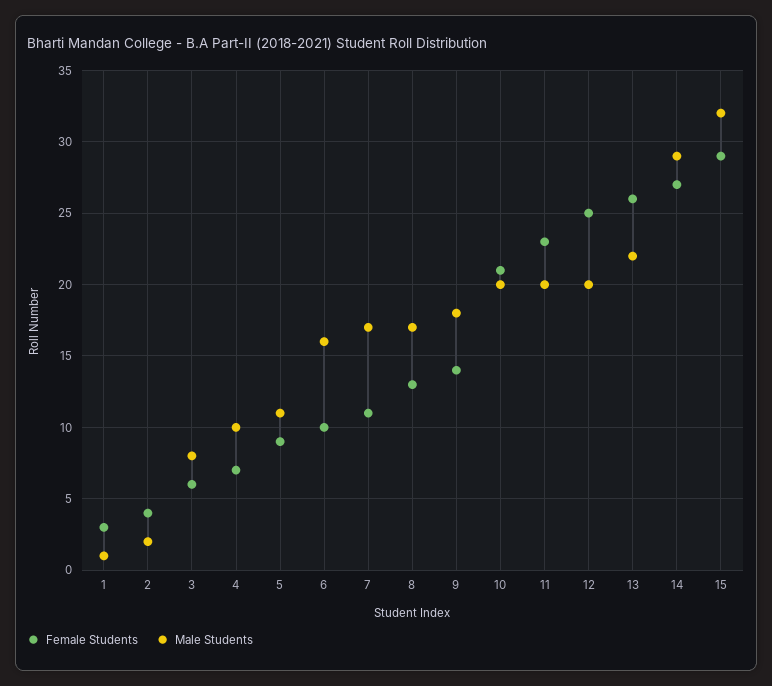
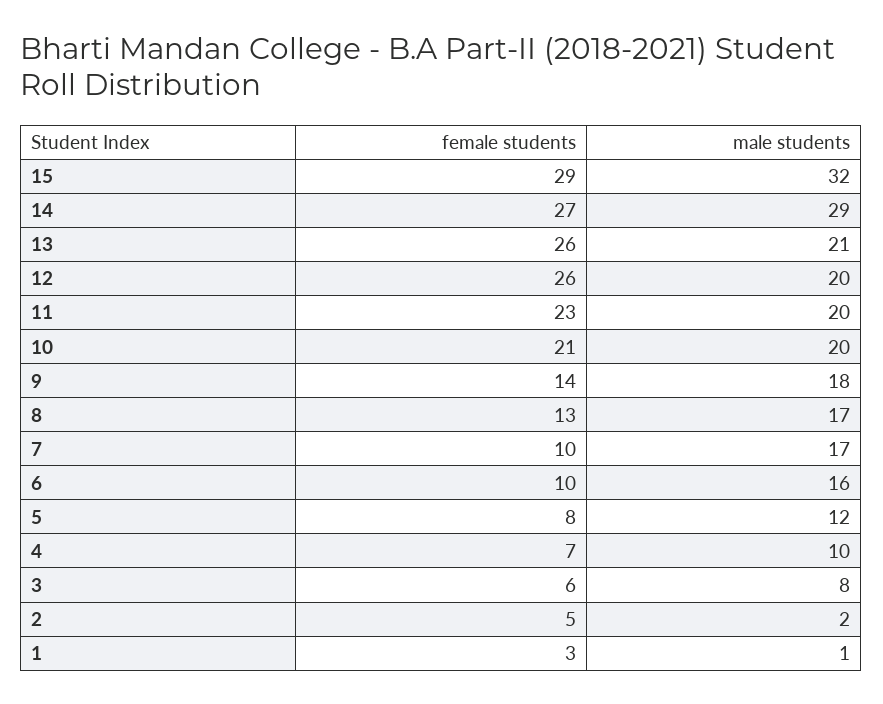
  {
    "Female Students": {
      "1": 3,
-     "2": 4,
+     "2": 5,
      "3": 6,
      "4": 7,
-     "5": 9,
+     "5": 8,
      "6": 10,
-     "7": 11,
+     "7": 10,
      "8": 13,
      "9": 14,
      "10": 21,
      "11": 23,
-     "12": 25,
+     "12": 26,
      "13": 26,
      "14": 27,
      "15": 29
    },
    "Male Students": {
      "1": 1,
      "2": 2,
      "3": 8,
      "4": 10,
-     "5": 11,
+     "5": 12,
      "6": 16,
      "7": 17,
      "8": 17,
      "9": 18,
      "10": 20,
      "11": 20,
      "12": 20,
-     "13": 22,
+     "13": 21,
      "14": 29,
      "15": 32
    }
  }

